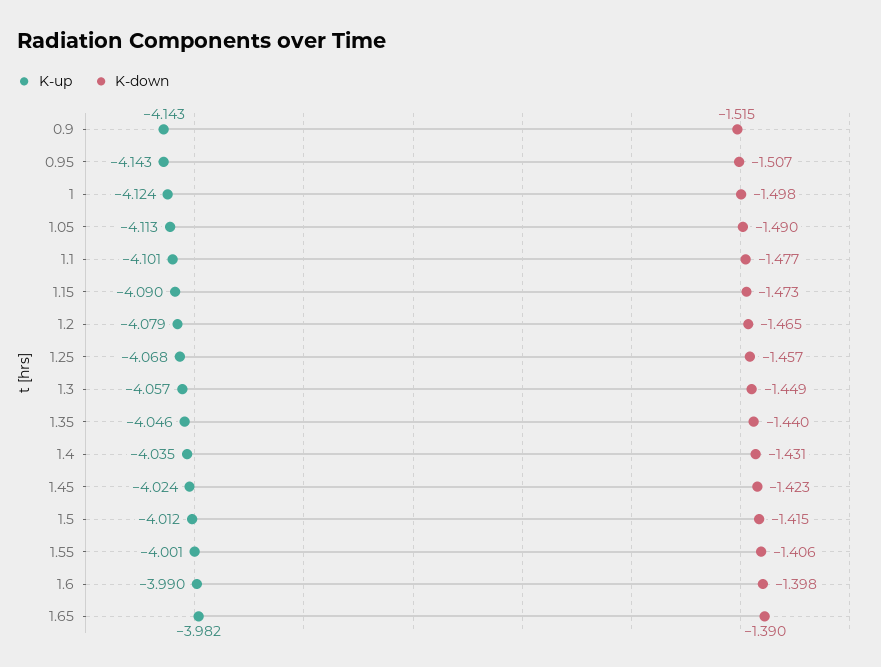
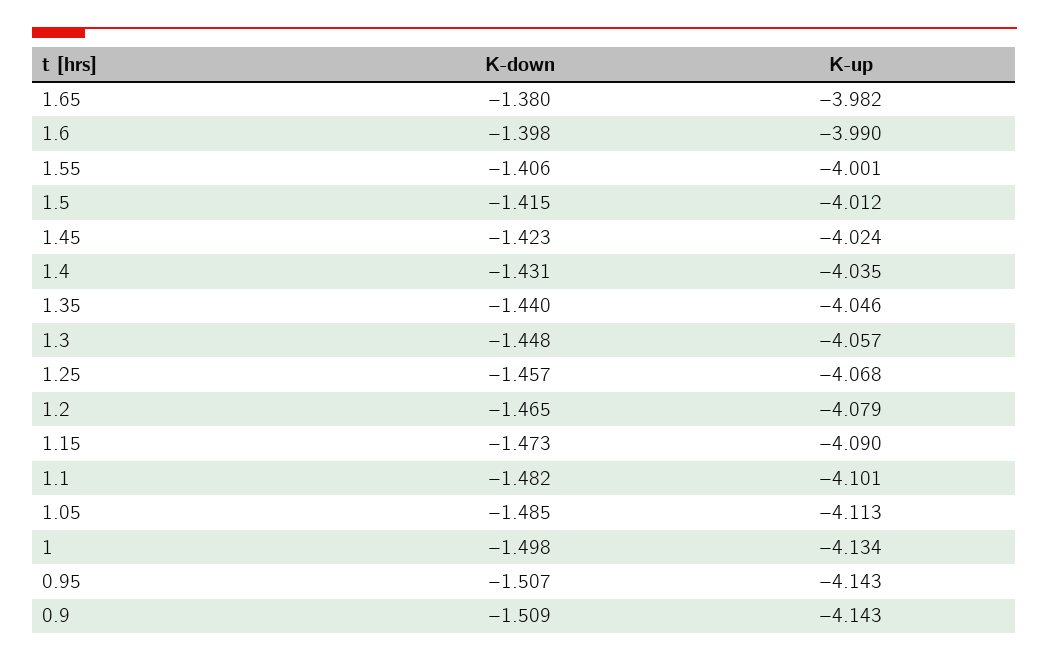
  {
    "K-up": {
      "0.9": -4.143,
      "0.95": -4.143,
-     "1": -4.124,
+     "1": -4.134,
      "1.05": -4.113,
      "1.1": -4.101,
      "1.15": -4.09,
      "1.2": -4.079,
      "1.25": -4.068,
      "1.3": -4.057,
      "1.35": -4.046,
      "1.4": -4.035,
      "1.45": -4.024,
      "1.5": -4.012,
      "1.55": -4.001,
      "1.6": -3.99,
      "1.65": -3.982
    },
    "K-down": {
-     "0.9": -1.515,
+     "0.9": -1.509,
      "0.95": -1.507,
      "1": -1.498,
-     "1.05": -1.49,
+     "1.05": -1.485,
-     "1.1": -1.477,
+     "1.1": -1.482,
      "1.15": -1.473,
      "1.2": -1.465,
      "1.25": -1.457,
-     "1.3": -1.449,
+     "1.3": -1.448,
      "1.35": -1.44,
      "1.4": -1.431,
      "1.45": -1.423,
      "1.5": -1.415,
      "1.55": -1.406,
      "1.6": -1.398,
-     "1.65": -1.39
+     "1.65": -1.38
    }
  }

